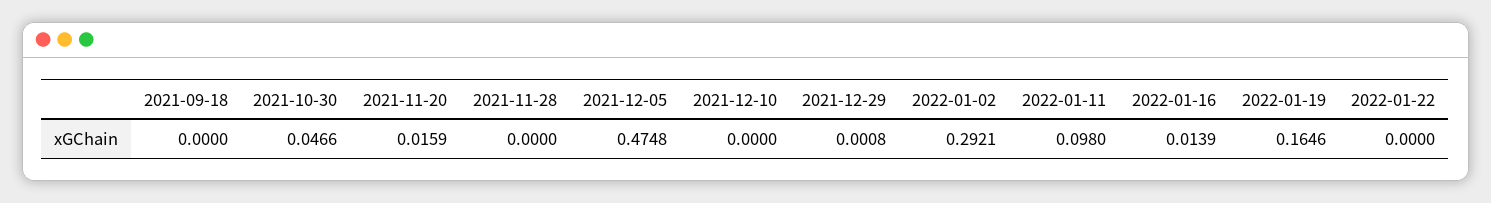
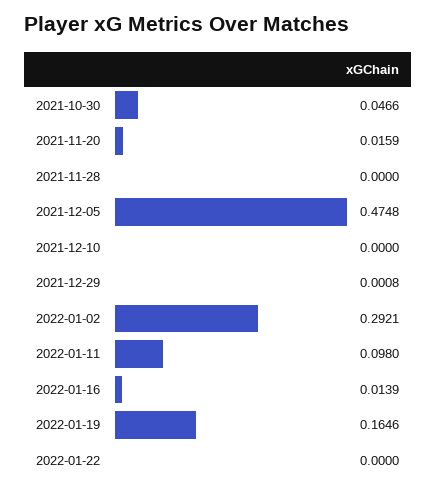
  {
-   "2021-09-18": 0,
    "2021-10-30": 0.0466,
    "2021-11-20": 0.0159,
    "2021-11-28": 0,
    "2021-12-05": 0.4748,
    "2021-12-10": 0,
    "2021-12-29": 0.0008,
    "2022-01-02": 0.2921,
    "2022-01-11": 0.098,
    "2022-01-16": 0.0139,
    "2022-01-19": 0.1646,
    "2022-01-22": 0
  }

